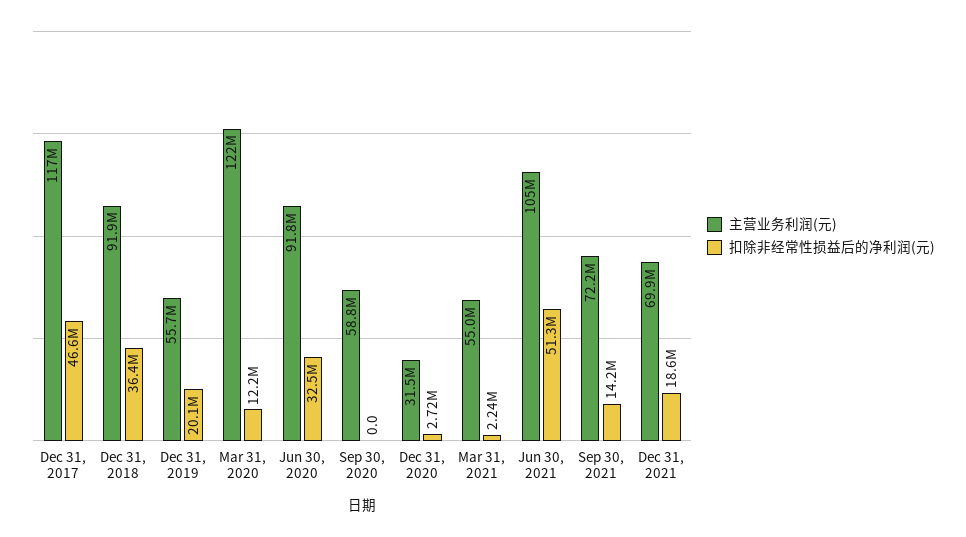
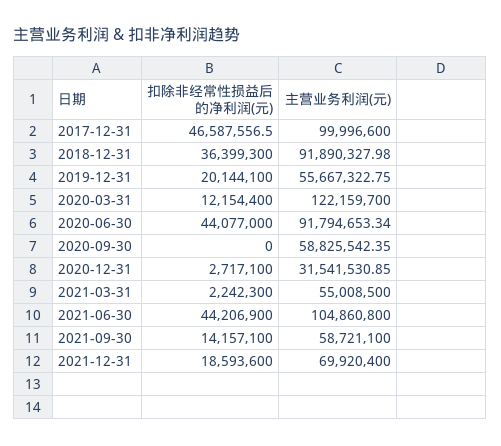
  {
    "主营业务利润(元)": {
-     "Dec 31, 2017": 117000000,
+     "Dec 31, 2017": 99996600,
      "Dec 31, 2018": 91890327.98,
      "Dec 31, 2019": 55667322.75,
      "Mar 31, 2020": 122159700,
      "Jun 30, 2020": 91794653.34,
      "Sep 30, 2020": 58825542.35,
      "Dec 31, 2020": 31541530.85,
      "Mar 31, 2021": 55008500,
      "Jun 30, 2021": 104860800,
-     "Sep 30, 2021": 72200000,
+     "Sep 30, 2021": 58721100,
      "Dec 31, 2021": 69920400
    },
    "扣除非经常性损益后的净利润(元)": {
      "Dec 31, 2017": 46587556.5,
      "Dec 31, 2018": 36399300,
      "Dec 31, 2019": 20144100,
      "Mar 31, 2020": 12154400,
-     "Jun 30, 2020": 32500000,
+     "Jun 30, 2020": 44077000,
      "Sep 30, 2020": 0,
      "Dec 31, 2020": 2717100,
      "Mar 31, 2021": 2242300,
-     "Jun 30, 2021": 51300000,
+     "Jun 30, 2021": 44206900,
      "Sep 30, 2021": 14157100,
      "Dec 31, 2021": 18593600
    }
  }

